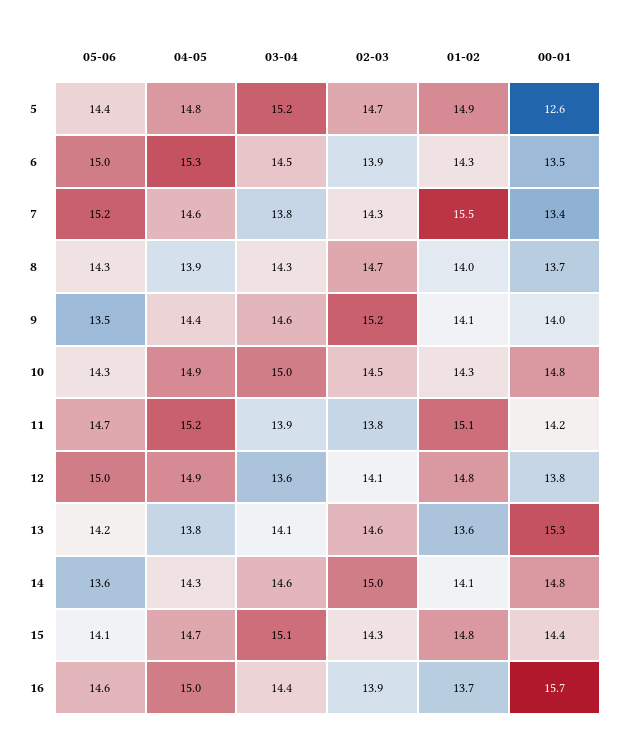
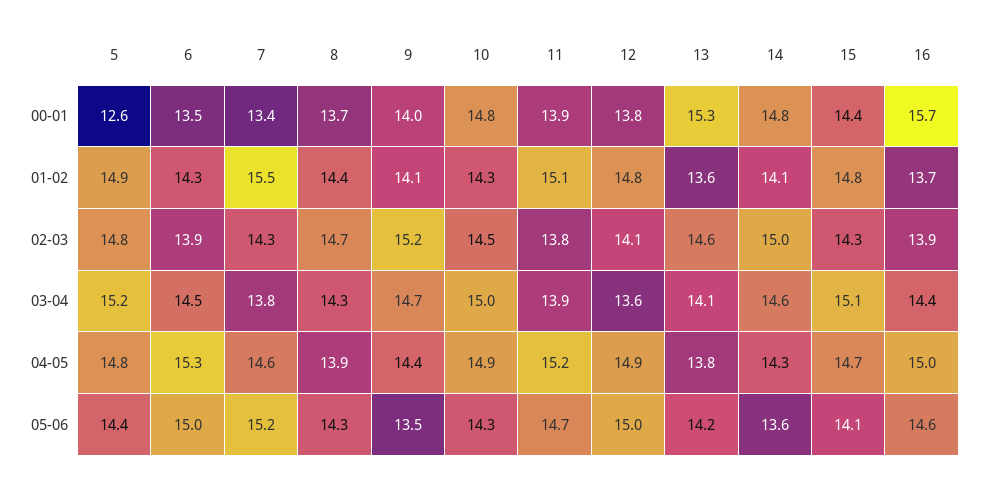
  {
    "05-06": {
      "5": 14.4,
      "6": 15,
      "7": 15.2,
      "8": 14.3,
      "9": 13.5,
      "10": 14.3,
      "11": 14.7,
      "12": 15,
      "13": 14.2,
      "14": 13.6,
      "15": 14.1,
      "16": 14.6
    },
    "04-05": {
      "5": 14.8,
      "6": 15.3,
      "7": 14.6,
      "8": 13.9,
      "9": 14.4,
      "10": 14.9,
      "11": 15.2,
      "12": 14.9,
      "13": 13.8,
      "14": 14.3,
      "15": 14.7,
      "16": 15
    },
    "03-04": {
      "5": 15.2,
      "6": 14.5,
      "7": 13.8,
      "8": 14.3,
-     "9": 14.6,
+     "9": 14.7,
      "10": 15,
      "11": 13.9,
      "12": 13.6,
      "13": 14.1,
      "14": 14.6,
      "15": 15.1,
      "16": 14.4
    },
    "02-03": {
-     "5": 14.7,
+     "5": 14.8,
      "6": 13.9,
      "7": 14.3,
      "8": 14.7,
      "9": 15.2,
      "10": 14.5,
      "11": 13.8,
      "12": 14.1,
      "13": 14.6,
      "14": 15,
      "15": 14.3,
      "16": 13.9
    },
    "01-02": {
      "5": 14.9,
      "6": 14.3,
      "7": 15.5,
-     "8": 14,
+     "8": 14.4,
      "9": 14.1,
      "10": 14.3,
      "11": 15.1,
      "12": 14.8,
      "13": 13.6,
      "14": 14.1,
      "15": 14.8,
      "16": 13.7
    },
    "00-01": {
      "5": 12.6,
      "6": 13.5,
      "7": 13.4,
      "8": 13.7,
      "9": 14,
      "10": 14.8,
-     "11": 14.2,
+     "11": 13.9,
      "12": 13.8,
      "13": 15.3,
      "14": 14.8,
      "15": 14.4,
      "16": 15.7
    }
  }

